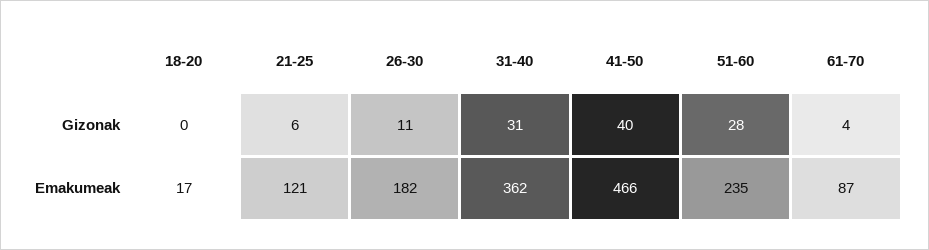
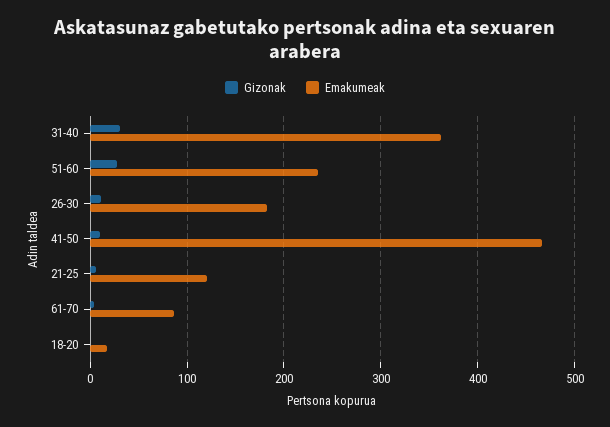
  {
    "Gizonak": {
      "18-20": 0,
      "21-25": 6,
      "26-30": 11,
      "31-40": 31,
-     "41-50": 40,
+     "41-50": 10,
      "51-60": 28,
      "61-70": 4
    },
    "Emakumeak": {
      "18-20": 17,
      "21-25": 121,
      "26-30": 182,
      "31-40": 362,
      "41-50": 466,
      "51-60": 235,
      "61-70": 87
    }
  }

